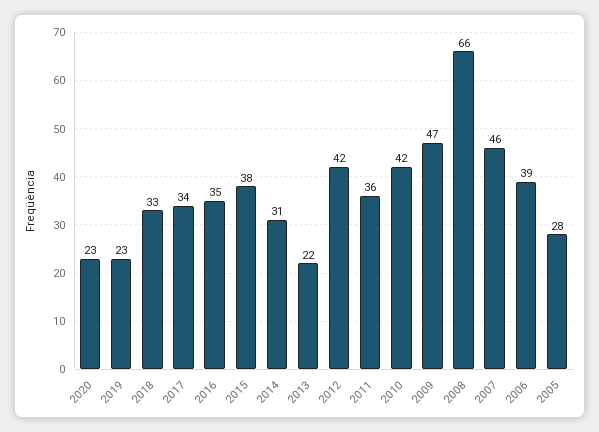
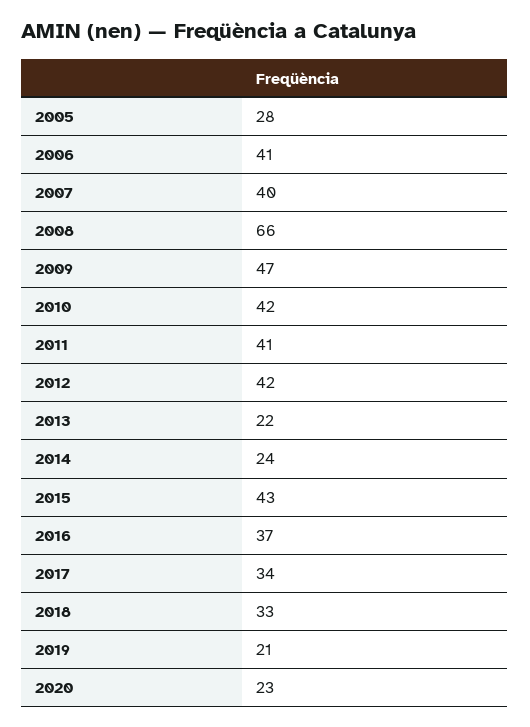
  {
    "2020": 23,
-   "2019": 23,
+   "2019": 21,
    "2018": 33,
    "2017": 34,
-   "2016": 35,
+   "2016": 37,
-   "2015": 38,
+   "2015": 43,
-   "2014": 31,
+   "2014": 24,
    "2013": 22,
    "2012": 42,
-   "2011": 36,
+   "2011": 41,
    "2010": 42,
    "2009": 47,
    "2008": 66,
-   "2007": 46,
+   "2007": 40,
-   "2006": 39,
+   "2006": 41,
    "2005": 28
  }

